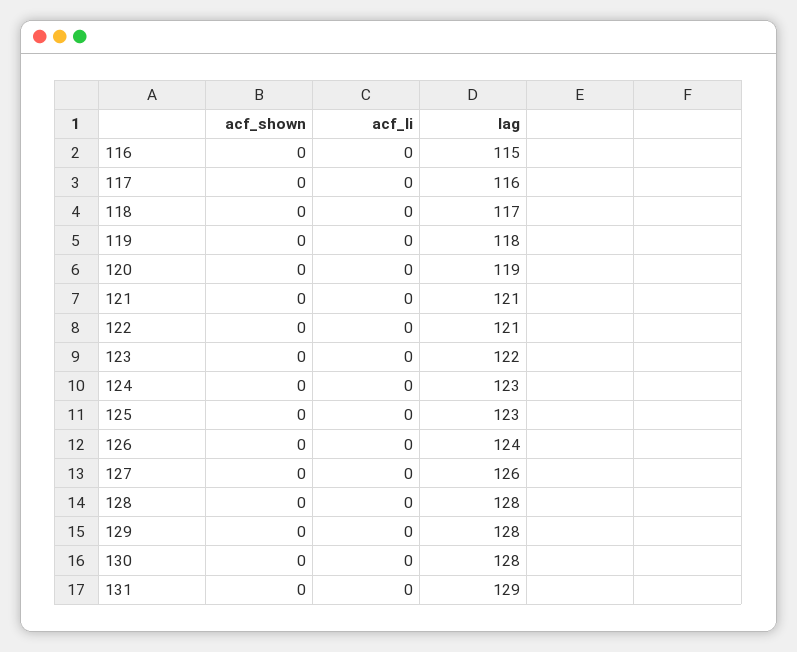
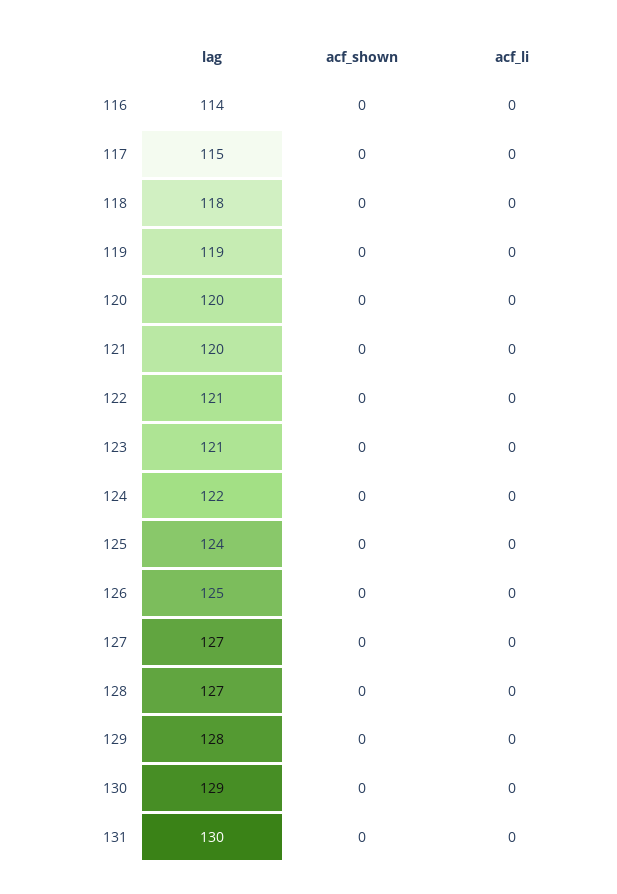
  {
    "acf_shown": {
      "116": 0,
      "117": 0,
      "118": 0,
      "119": 0,
      "120": 0,
      "121": 0,
      "122": 0,
      "123": 0,
      "124": 0,
      "125": 0,
      "126": 0,
      "127": 0,
      "128": 0,
      "129": 0,
      "130": 0,
      "131": 0
    },
    "acf_li": {
      "116": 0,
      "117": 0,
      "118": 0,
      "119": 0,
      "120": 0,
      "121": 0,
      "122": 0,
      "123": 0,
      "124": 0,
      "125": 0,
      "126": 0,
      "127": 0,
      "128": 0,
      "129": 0,
      "130": 0,
      "131": 0
    },
    "lag": {
-     "116": 115,
+     "116": 114,
-     "117": 116,
+     "117": 115,
-     "118": 117,
+     "118": 118,
-     "119": 118,
+     "119": 119,
-     "120": 119,
+     "120": 120,
-     "121": 121,
+     "121": 120,
      "122": 121,
-     "123": 122,
+     "123": 121,
-     "124": 123,
+     "124": 122,
-     "125": 123,
+     "125": 124,
-     "126": 124,
+     "126": 125,
-     "127": 126,
+     "127": 127,
-     "128": 128,
+     "128": 127,
      "129": 128,
-     "130": 128,
+     "130": 129,
-     "131": 129
+     "131": 130
    }
  }

